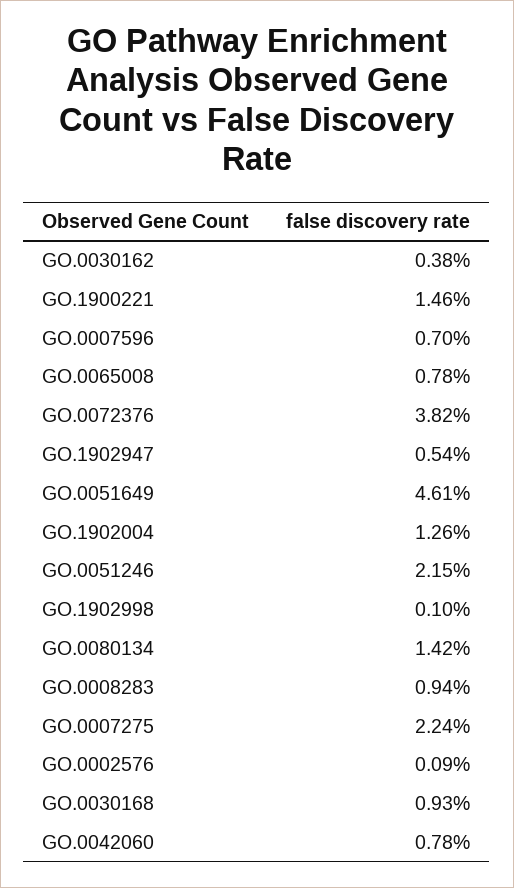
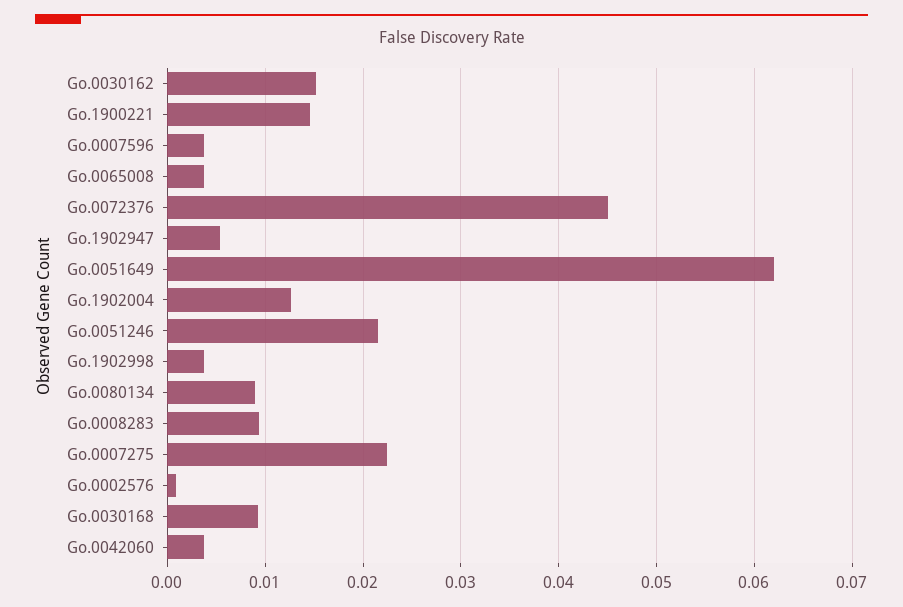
  {
-   "GO.0030162": 0.0038,
+   "GO.0030162": 0.015,
    "GO.1900221": 0.0146,
-   "GO.0007596": 0.007,
+   "GO.0007596": 0.004,
-   "GO.0065008": 0.0078,
+   "GO.0065008": 0.004,
-   "GO.0072376": 0.0382,
+   "GO.0072376": 0.045,
    "GO.1902947": 0.0054,
-   "GO.0051649": 0.0461,
+   "GO.0051649": 0.062,
    "GO.1902004": 0.0126,
    "GO.0051246": 0.0215,
-   "GO.1902998": 0.001,
+   "GO.1902998": 0.004,
-   "GO.0080134": 0.0142,
+   "GO.0080134": 0.009,
    "GO.0008283": 0.0094,
    "GO.0007275": 0.0224,
    "GO.0002576": 0.0009,
    "GO.0030168": 0.0093,
-   "GO.0042060": 0.0078
+   "GO.0042060": 0.004
  }

